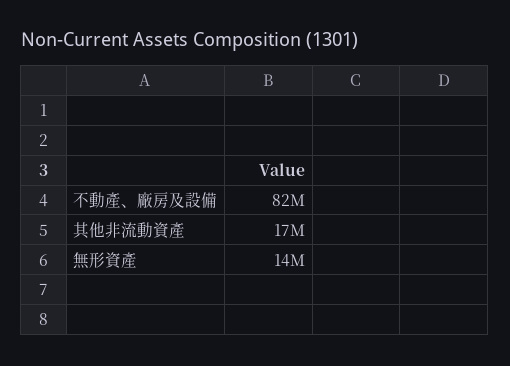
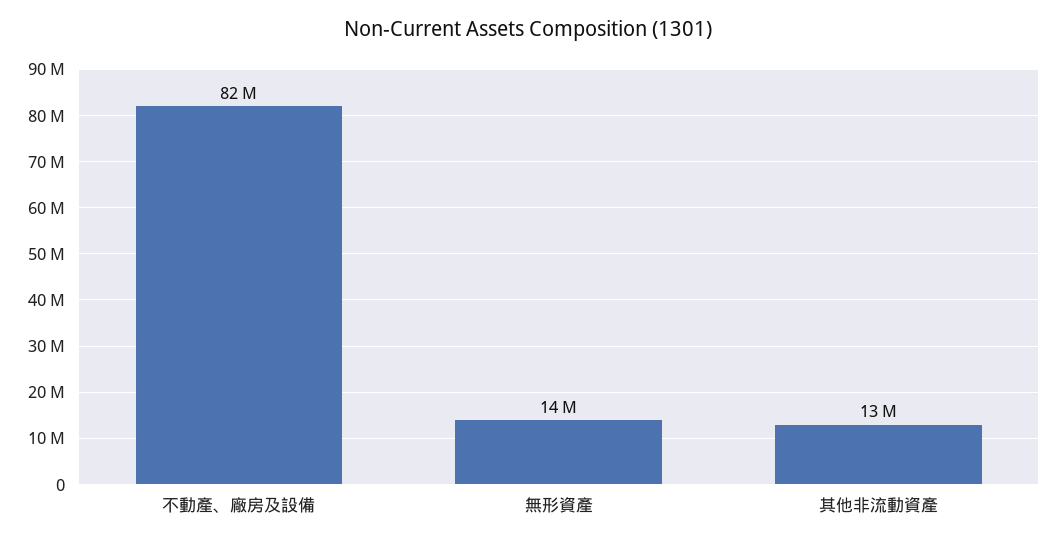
  {
    "不動產、廠房及設備": 82000000,
-   "其他非流動資產": 17000000,
+   "其他非流動資產": 13000000,
    "無形資產": 14000000
  }

